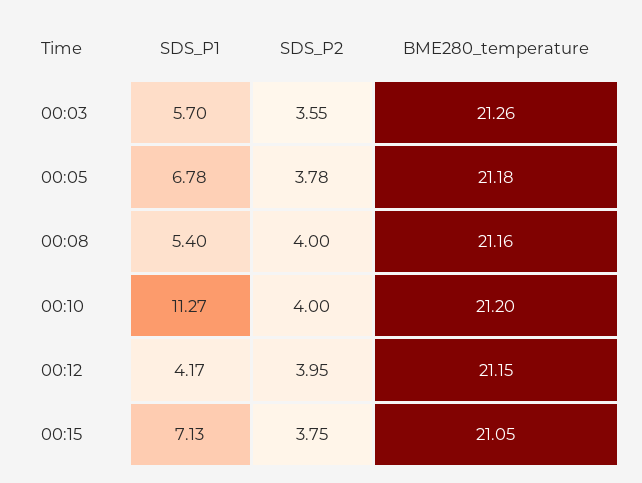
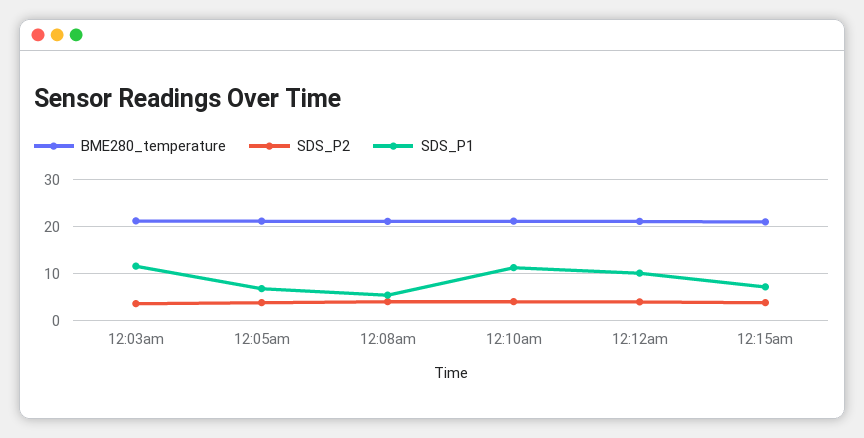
  {
    "SDS_P1": {
-     "00:03": 5.7,
+     "00:03": 12,
      "00:05": 6.78,
      "00:08": 5.4,
      "00:10": 11.27,
-     "00:12": 4.17,
+     "00:12": 10,
      "00:15": 7.13
    },
    "SDS_P2": {
      "00:03": 3.55,
      "00:05": 3.78,
      "00:08": 4,
      "00:10": 4,
      "00:12": 3.95,
      "00:15": 3.75
    },
    "BME280_temperature": {
      "00:03": 21.26,
      "00:05": 21.18,
      "00:08": 21.16,
      "00:10": 21.2,
      "00:12": 21.15,
      "00:15": 21.05
    }
  }

